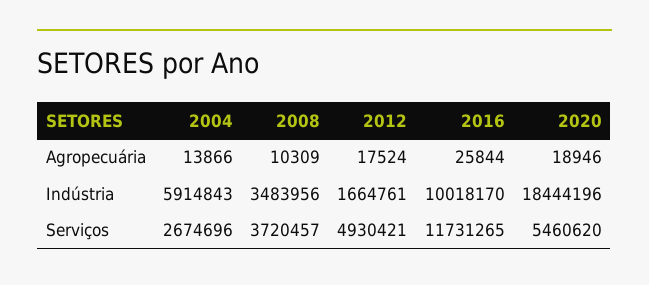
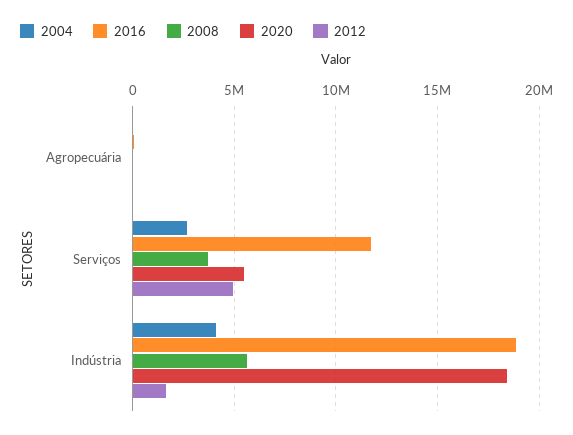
  {
    "2004": {
      "Agropecuária": 13866,
-     "Indústria": 5914843,
+     "Indústria": 4000000,
      "Serviços": 2674696
    },
    "2008": {
      "Agropecuária": 10309,
-     "Indústria": 3483956,
+     "Indústria": 5500000,
      "Serviços": 3720457
    },
    "2012": {
      "Agropecuária": 17524,
      "Indústria": 1664761,
      "Serviços": 4930421
    },
    "2016": {
      "Agropecuária": 25844,
-     "Indústria": 10018170,
+     "Indústria": 19000000,
      "Serviços": 11731265
    },
    "2020": {
      "Agropecuária": 18946,
      "Indústria": 18444196,
      "Serviços": 5460620
    }
  }

